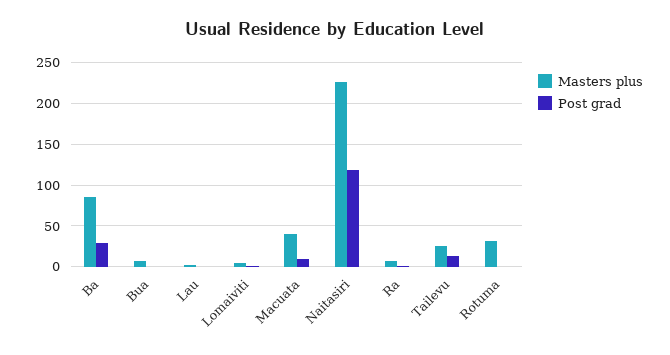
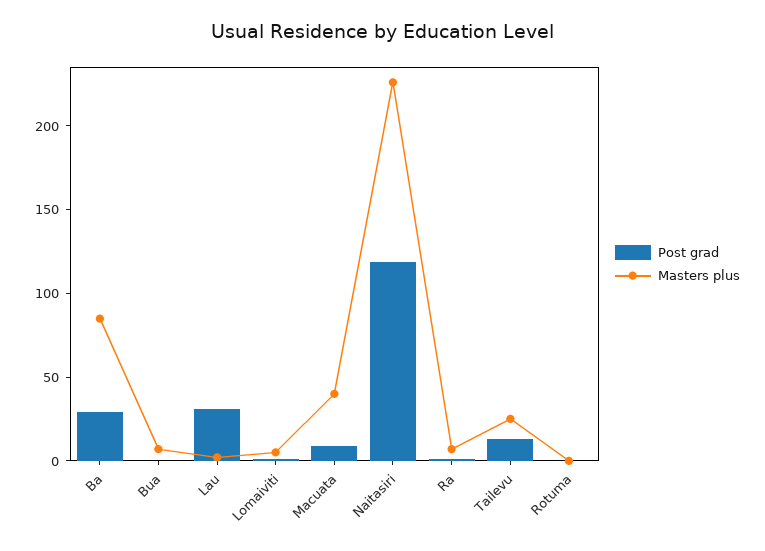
  {
    "Masters plus": {
      "Ba": 90,
      "Bua": 10,
      "Lau": 0,
      "Lomaiviti": 10,
      "Macuata": 40,
      "Naitasiri": 230,
      "Ra": 10,
      "Tailevu": 30,
-     "Rotuma": 30
+     "Rotuma": 0
    },
    "Post grad": {
      "Ba": 30,
      "Bua": 0,
-     "Lau": 0,
+     "Lau": 30,
      "Lomaiviti": 0,
      "Macuata": 10,
      "Naitasiri": 120,
      "Ra": 0,
      "Tailevu": 10,
      "Rotuma": 0
    }
  }

